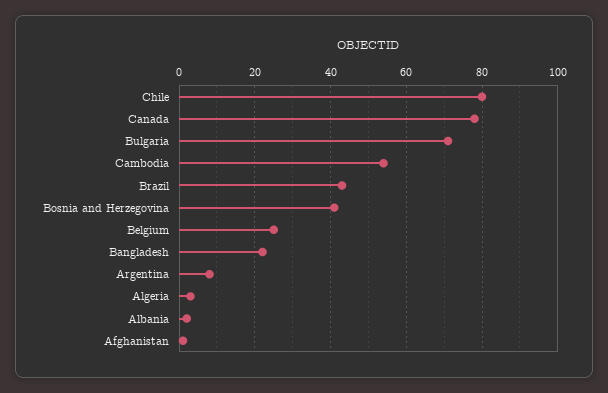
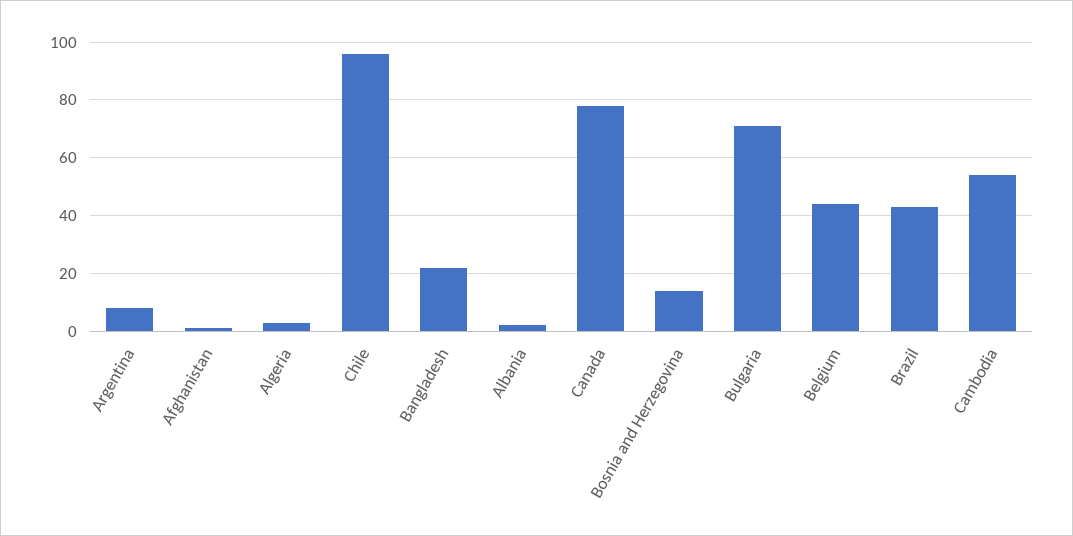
  {
-   "Chile": 80,
+   "Chile": 95,
    "Canada": 80,
    "Bulgaria": 70,
    "Cambodia": 55,
    "Brazil": 45,
-   "Bosnia and Herzegovina": 40,
+   "Bosnia and Herzegovina": 15,
-   "Belgium": 25,
+   "Belgium": 45,
    "Bangladesh": 20,
    "Argentina": 10,
    "Algeria": 5,
    "Albania": 0,
    "Afghanistan": 0
  }

